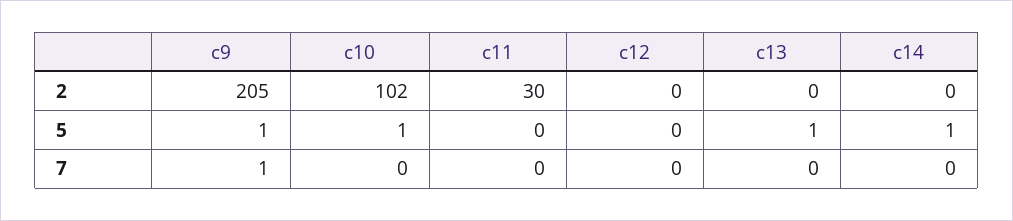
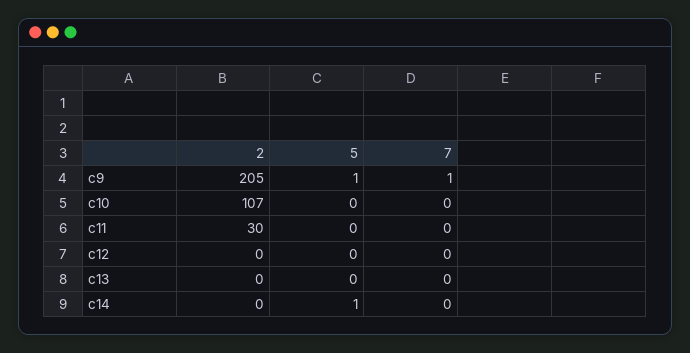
  {
    "c9": {
      "2": 205,
      "5": 1,
      "7": 1
    },
    "c10": {
-     "2": 102,
+     "2": 107,
-     "5": 1,
+     "5": 0,
      "7": 0
    },
    "c11": {
      "2": 30,
      "5": 0,
      "7": 0
    },
    "c12": {
      "2": 0,
      "5": 0,
      "7": 0
    },
    "c13": {
      "2": 0,
-     "5": 1,
+     "5": 0,
      "7": 0
    },
    "c14": {
      "2": 0,
      "5": 1,
      "7": 0
    }
  }

